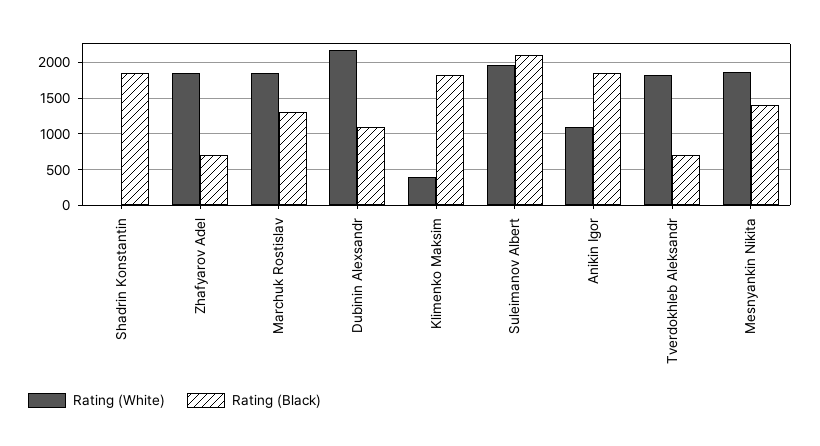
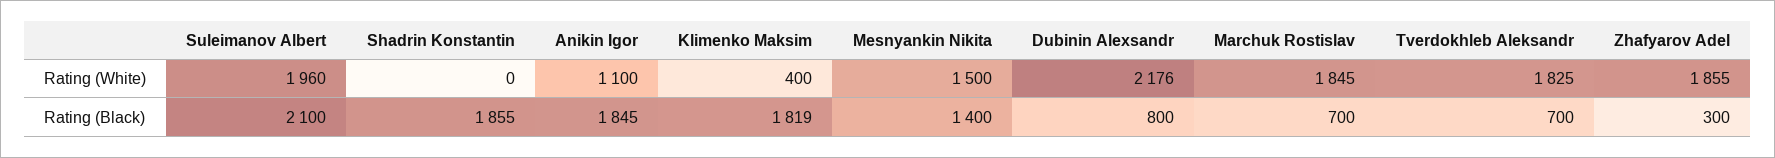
  {
    "Rating (White)": {
      "Shadrin Konstantin": 0,
      "Zhafyarov Adel": 1855,
      "Marchuk Rostislav": 1845,
      "Dubinin Alexsandr": 2176,
      "Klimenko Maksim": 400,
      "Suleimanov Albert": 1960,
      "Anikin Igor": 1100,
      "Tverdokhleb Aleksandr": 1825,
-     "Mesnyankin Nikita": 1900
+     "Mesnyankin Nikita": 1500
    },
    "Rating (Black)": {
      "Shadrin Konstantin": 1855,
-     "Zhafyarov Adel": 700,
+     "Zhafyarov Adel": 300,
-     "Marchuk Rostislav": 1300,
+     "Marchuk Rostislav": 700,
-     "Dubinin Alexsandr": 1100,
+     "Dubinin Alexsandr": 800,
      "Klimenko Maksim": 1819,
      "Suleimanov Albert": 2100,
      "Anikin Igor": 1845,
      "Tverdokhleb Aleksandr": 700,
      "Mesnyankin Nikita": 1400
    }
  }

